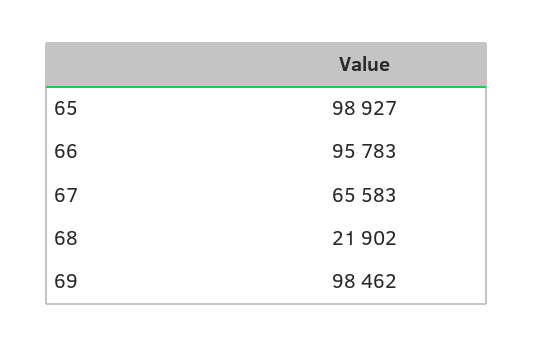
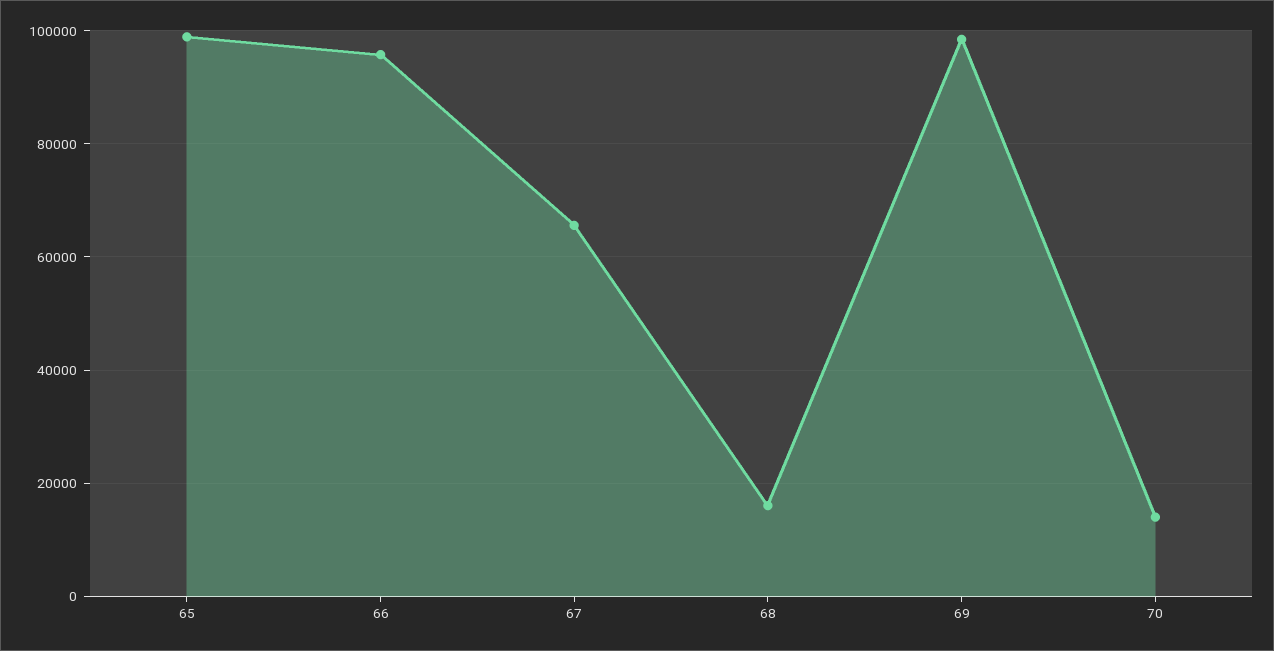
  {
    "65": 98927,
    "66": 95783,
    "67": 65583,
-   "68": 21902,
+   "68": 16000,
-   "69": 98462
+   "69": 98462,
+   "70": 14000
  }

